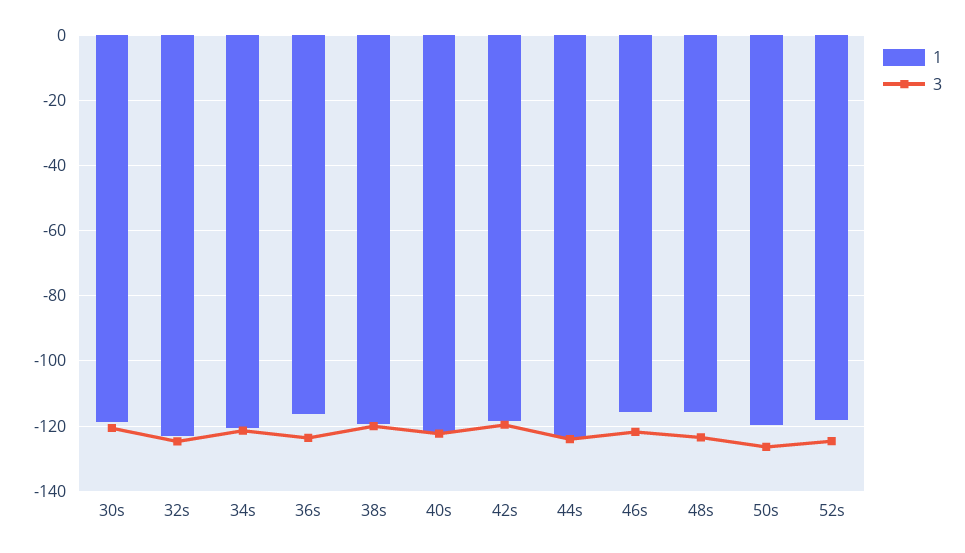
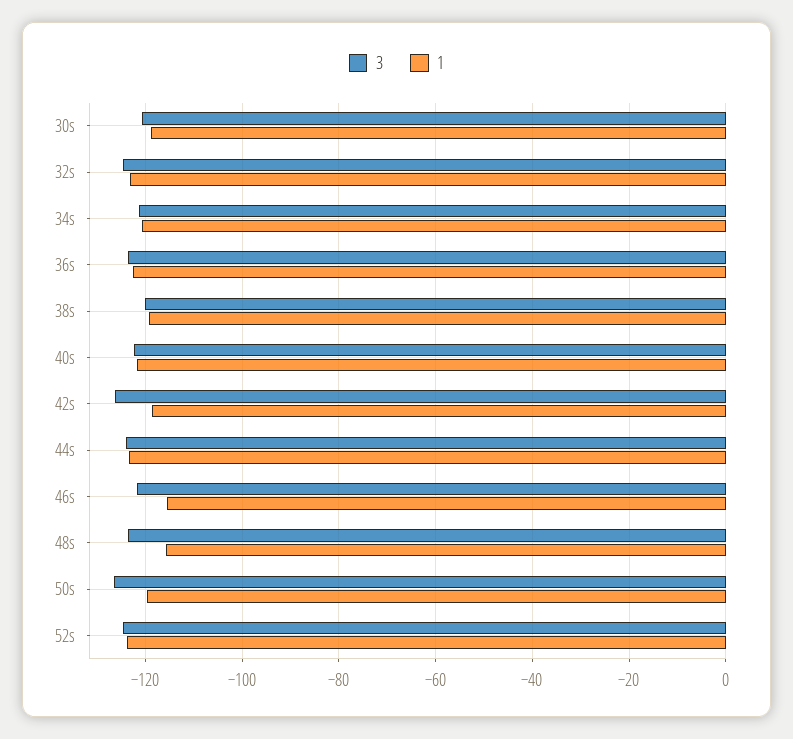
  {
    "1": {
      "30s": -118,
      "32s": -124,
      "34s": -120,
-     "36s": -116,
+     "36s": -122,
      "38s": -120,
      "40s": -122,
      "42s": -118,
      "44s": -124,
      "46s": -116,
      "48s": -116,
      "50s": -120,
-     "52s": -118
+     "52s": -124
    },
    "3": {
      "30s": -120,
      "32s": -124,
      "34s": -122,
      "36s": -124,
      "38s": -120,
      "40s": -122,
-     "42s": -120,
+     "42s": -126,
      "44s": -124,
      "46s": -122,
      "48s": -124,
      "50s": -126,
      "52s": -124
    }
  }

